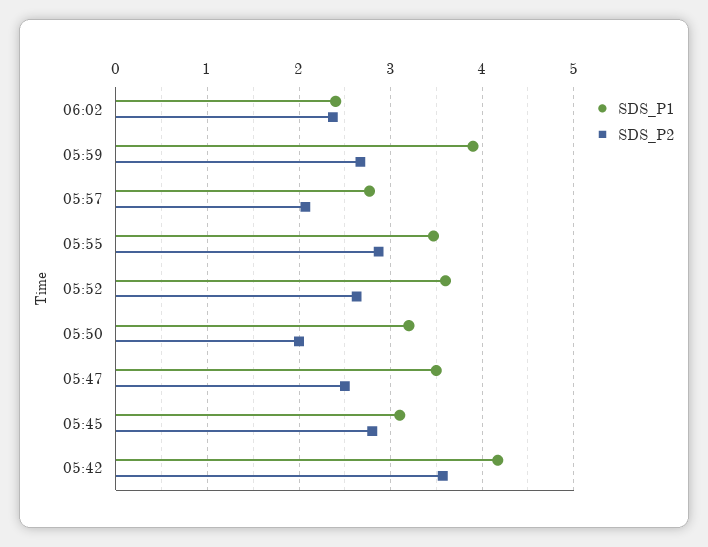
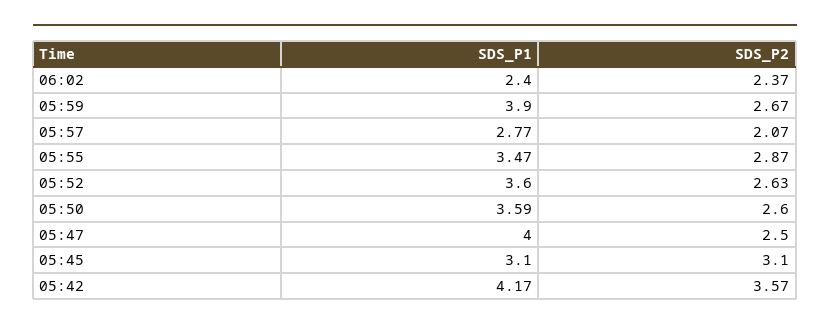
  {
    "SDS_P1": {
      "06:02": 2.4,
      "05:59": 3.9,
      "05:57": 2.77,
      "05:55": 3.47,
      "05:52": 3.6,
-     "05:50": 3.2,
+     "05:50": 3.59,
-     "05:47": 3.5,
+     "05:47": 4,
      "05:45": 3.1,
      "05:42": 4.17
    },
    "SDS_P2": {
      "06:02": 2.37,
      "05:59": 2.67,
      "05:57": 2.07,
      "05:55": 2.87,
      "05:52": 2.63,
-     "05:50": 2,
+     "05:50": 2.6,
      "05:47": 2.5,
-     "05:45": 2.8,
+     "05:45": 3.1,
      "05:42": 3.57
    }
  }

